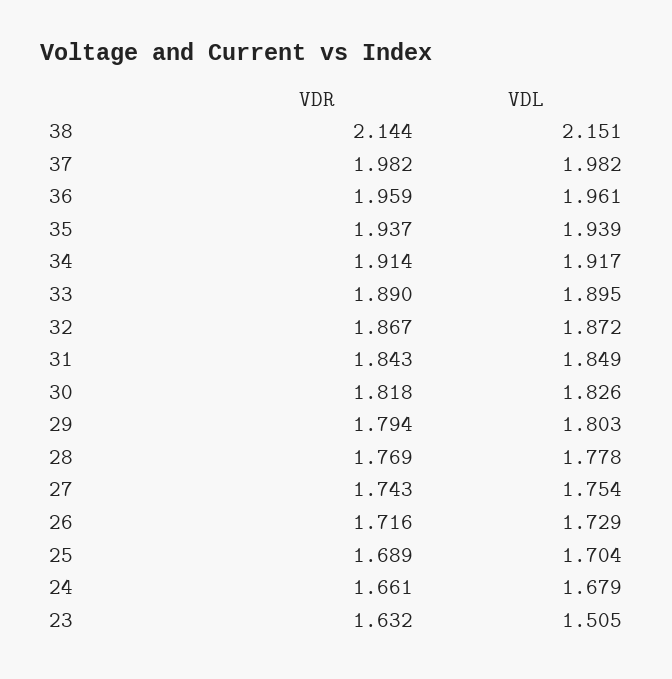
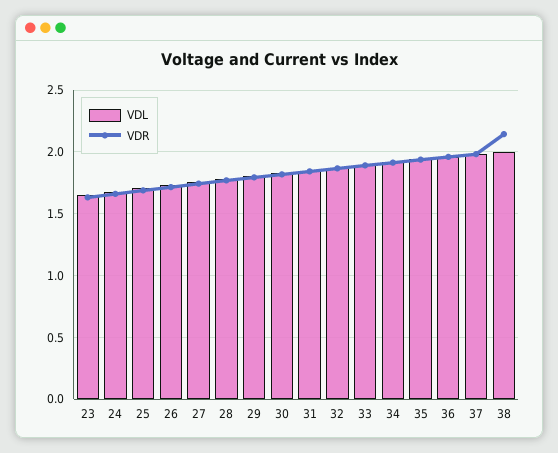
  {
    "VDR": {
      "38": 2.144,
      "37": 1.982,
      "36": 1.959,
      "35": 1.937,
      "34": 1.914,
      "33": 1.89,
      "32": 1.867,
      "31": 1.843,
      "30": 1.818,
      "29": 1.794,
      "28": 1.769,
      "27": 1.743,
      "26": 1.716,
      "25": 1.689,
      "24": 1.661,
      "23": 1.632
    },
    "VDL": {
-     "38": 2.151,
+     "38": 2,
      "37": 1.982,
      "36": 1.961,
      "35": 1.939,
      "34": 1.917,
      "33": 1.895,
      "32": 1.872,
      "31": 1.849,
      "30": 1.826,
      "29": 1.803,
      "28": 1.778,
      "27": 1.754,
      "26": 1.729,
      "25": 1.704,
      "24": 1.679,
-     "23": 1.505
+     "23": 1.65
    }
  }

